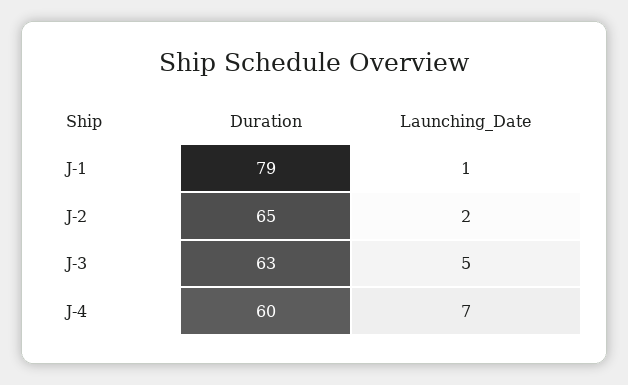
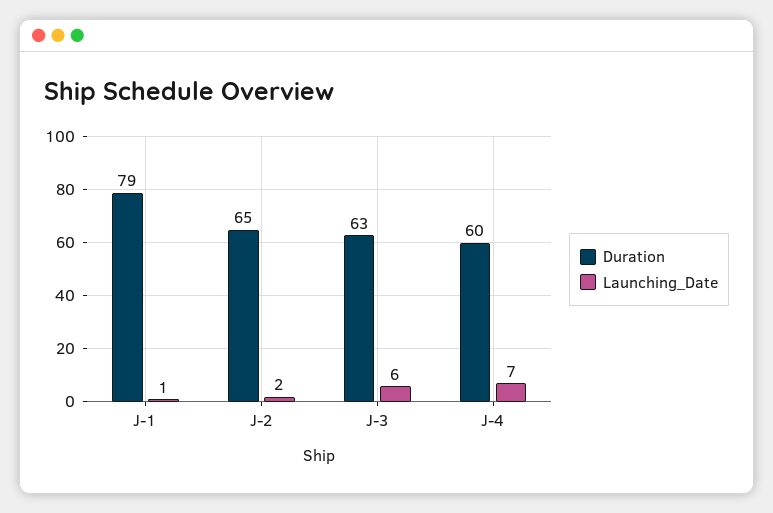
  {
    "Duration": {
      "J-1": 79,
      "J-2": 65,
      "J-3": 63,
      "J-4": 60
    },
    "Launching_Date": {
      "J-1": 1,
      "J-2": 2,
-     "J-3": 5,
+     "J-3": 6,
      "J-4": 7
    }
  }

